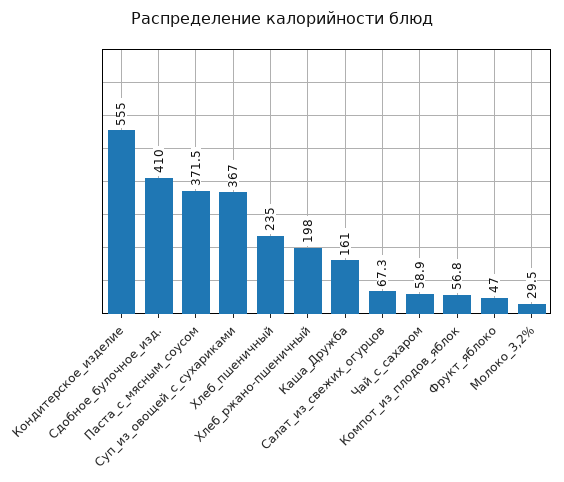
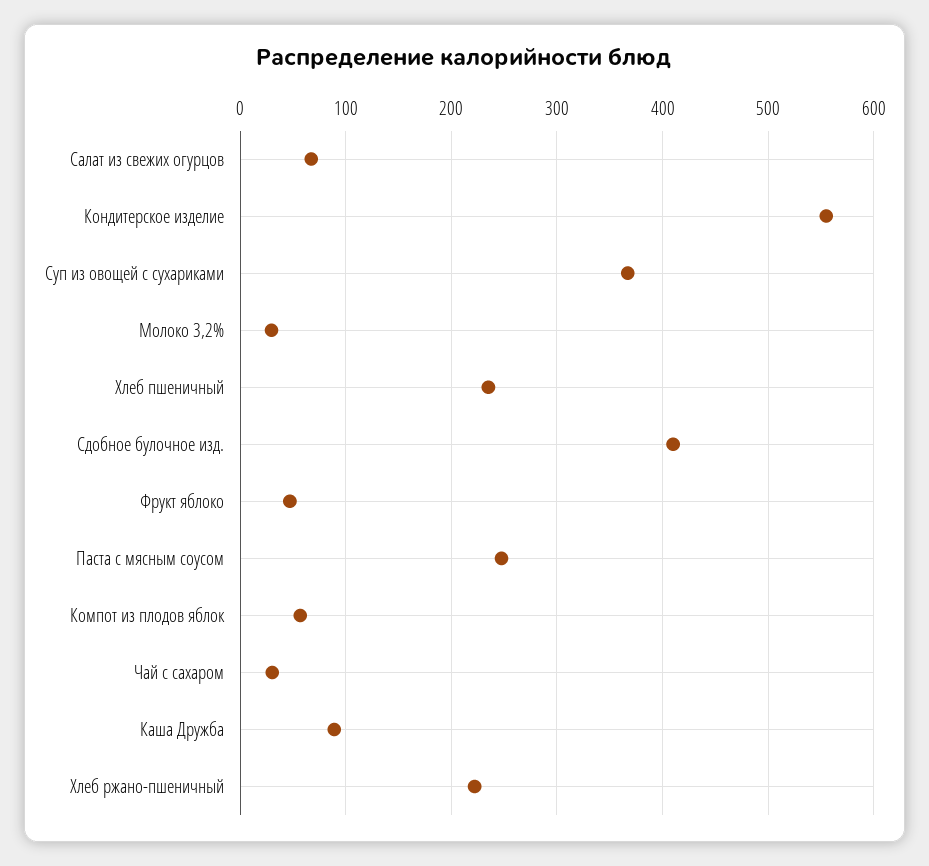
  {
    "Кондитерское_изделие": 555,
    "Сдобное_булочное_изд.": 410,
-   "Паста_с_мясным_соусом": 371.5,
+   "Паста_с_мясным_соусом": 250,
    "Суп_из_овощей_с_сухариками": 367,
    "Хлеб_пшеничный": 235,
-   "Хлеб_ржано-пшеничный": 198,
+   "Хлеб_ржано-пшеничный": 220,
-   "Каша_Дружба": 161,
+   "Каша_Дружба": 90,
    "Салат_из_свежих_огурцов": 67.3,
-   "Чай_с_сахаром": 58.9,
+   "Чай_с_сахаром": 30,
    "Компот_из_плодов_яблок": 56.8,
    "Фрукт_яблоко": 47,
    "Молоко_3,2%": 29.5
  }

